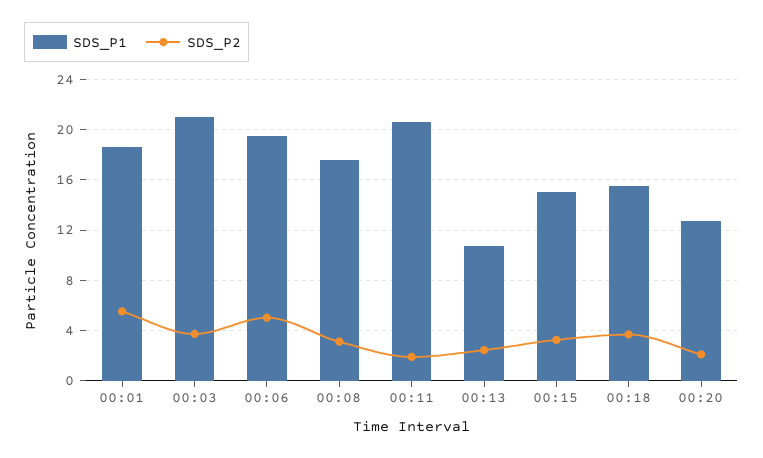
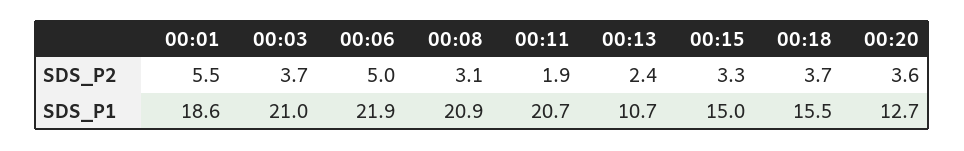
  {
    "SDS_P1": {
      "00:01": 18.6,
      "00:03": 21,
-     "00:06": 19.5,
+     "00:06": 21.9,
-     "00:08": 17.5,
+     "00:08": 20.9,
      "00:11": 20.7,
      "00:13": 10.7,
      "00:15": 15,
      "00:18": 15.5,
      "00:20": 12.7
    },
    "SDS_P2": {
      "00:01": 5.5,
      "00:03": 3.7,
      "00:06": 5,
      "00:08": 3.1,
      "00:11": 1.9,
      "00:13": 2.4,
      "00:15": 3.3,
      "00:18": 3.7,
-     "00:20": 2
+     "00:20": 3.6
    }
  }

